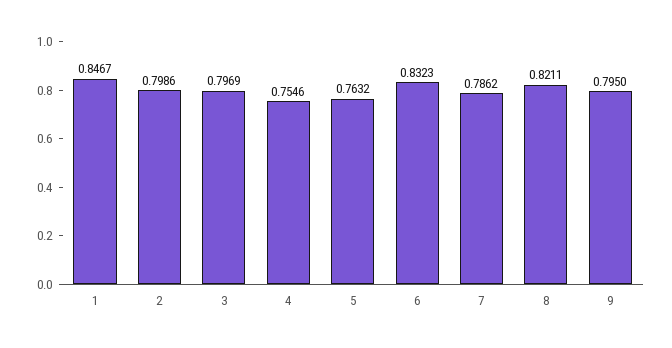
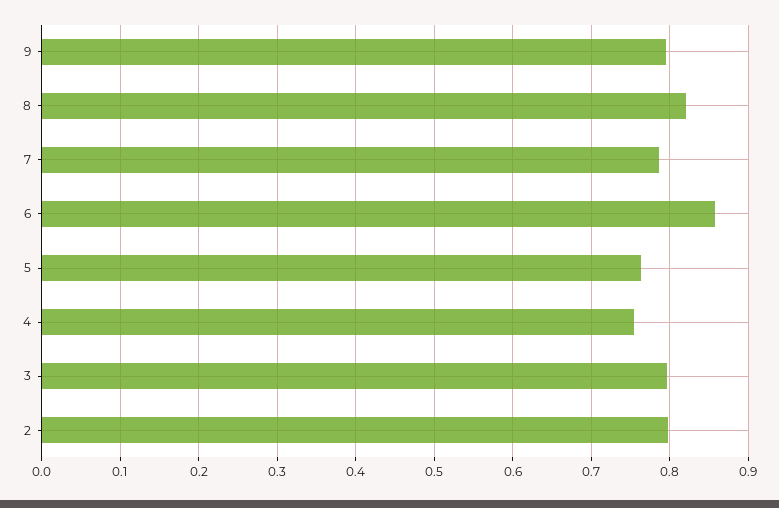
  {
-   "1": 0.8467,
    "2": 0.7986,
    "3": 0.7969,
    "4": 0.7546,
    "5": 0.7632,
-   "6": 0.8323,
+   "6": 0.86,
    "7": 0.7862,
    "8": 0.8211,
    "9": 0.795
  }

